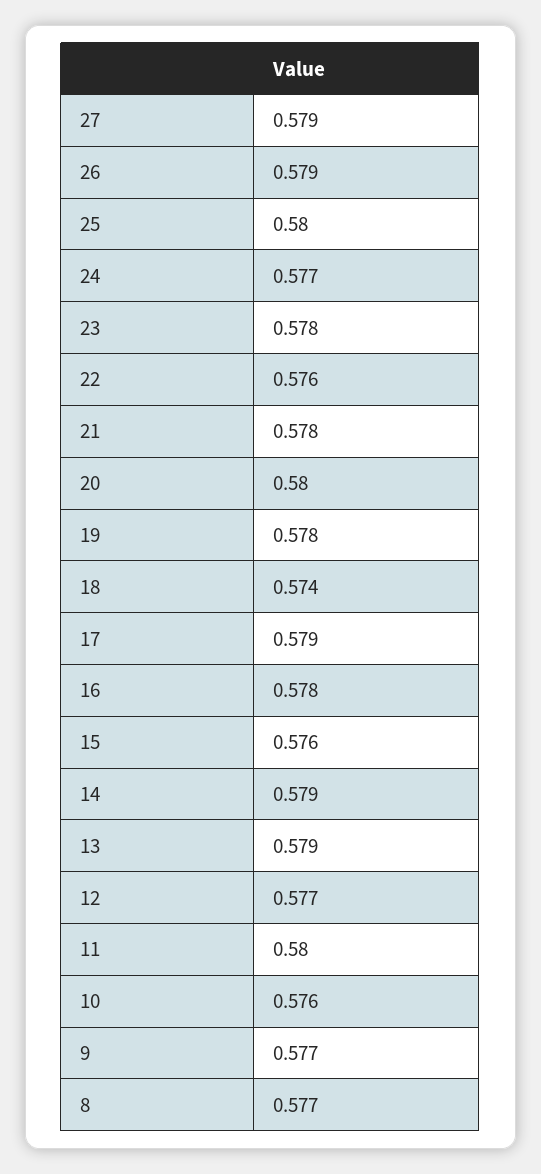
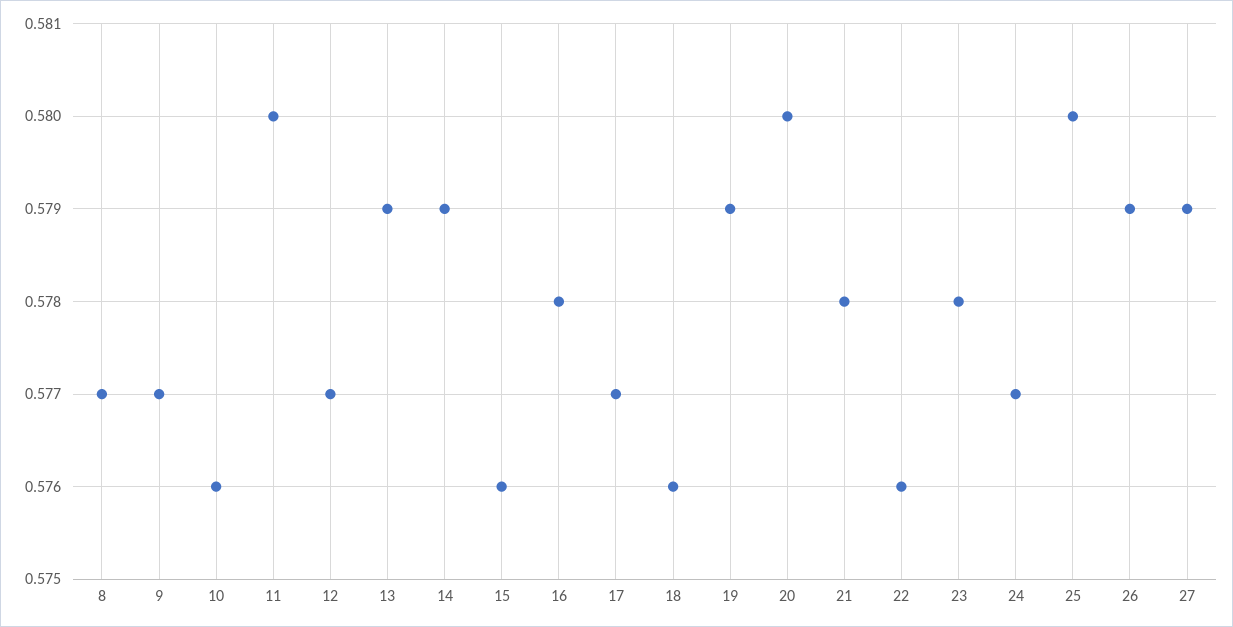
  {
    "27": 0.579,
    "26": 0.579,
    "25": 0.58,
    "24": 0.577,
    "23": 0.578,
    "22": 0.576,
    "21": 0.578,
    "20": 0.58,
-   "19": 0.578,
+   "19": 0.579,
-   "18": 0.574,
+   "18": 0.576,
-   "17": 0.579,
+   "17": 0.577,
    "16": 0.578,
    "15": 0.576,
    "14": 0.579,
    "13": 0.579,
    "12": 0.577,
    "11": 0.58,
    "10": 0.576,
    "9": 0.577,
    "8": 0.577
  }

